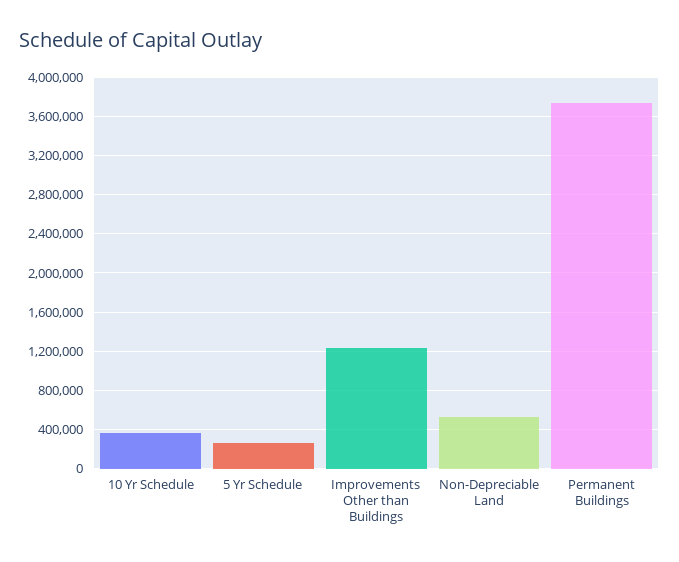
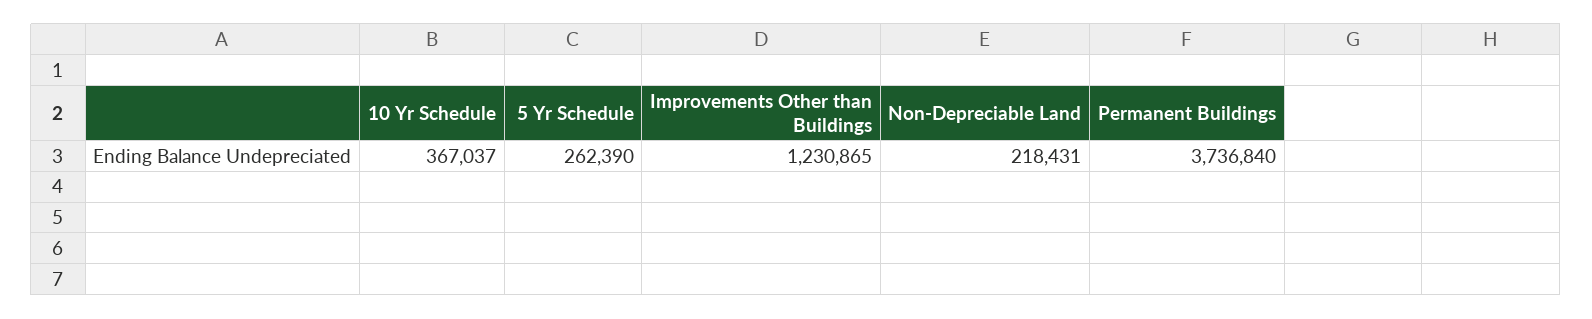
  {
    "10 Yr Schedule": 367037,
    "5 Yr Schedule": 262390,
    "Improvements Other than Buildings": 1230865,
-   "Non-Depreciable Land": 500000,
+   "Non-Depreciable Land": 218431,
    "Permanent Buildings": 3736840
  }

